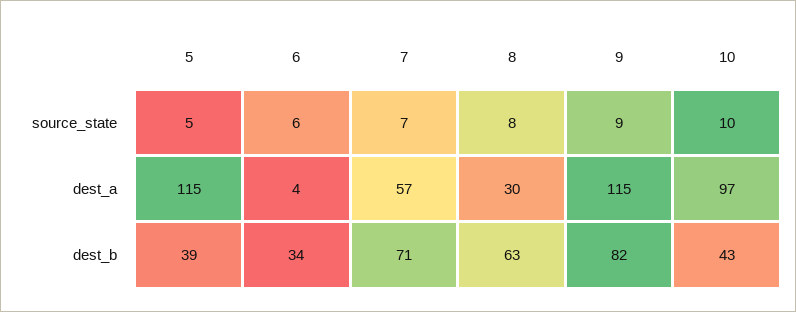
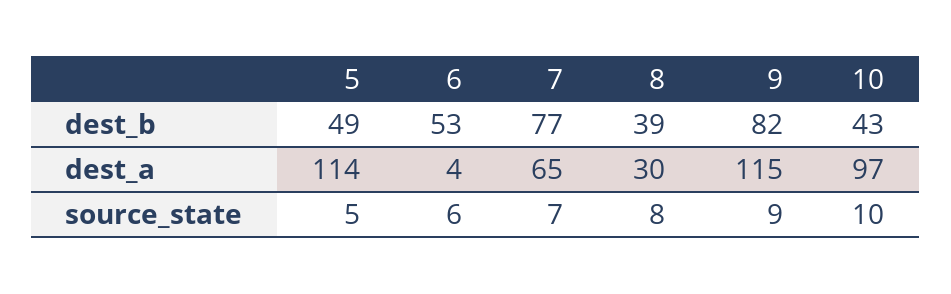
  {
    "5": {
      "source_state": 5,
-     "dest_a": 115,
+     "dest_a": 114,
-     "dest_b": 39
+     "dest_b": 49
    },
    "6": {
      "source_state": 6,
      "dest_a": 4,
-     "dest_b": 34
+     "dest_b": 53
    },
    "7": {
      "source_state": 7,
-     "dest_a": 57,
+     "dest_a": 65,
-     "dest_b": 71
+     "dest_b": 77
    },
    "8": {
      "source_state": 8,
      "dest_a": 30,
-     "dest_b": 63
+     "dest_b": 39
    },
    "9": {
      "source_state": 9,
      "dest_a": 115,
      "dest_b": 82
    },
    "10": {
      "source_state": 10,
      "dest_a": 97,
      "dest_b": 43
    }
  }

